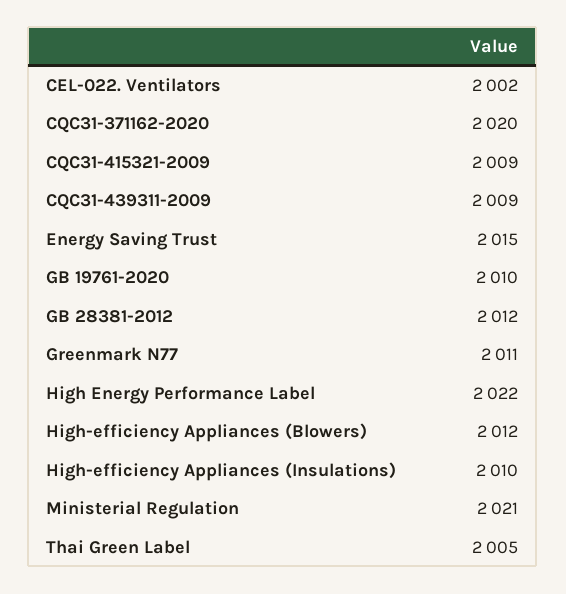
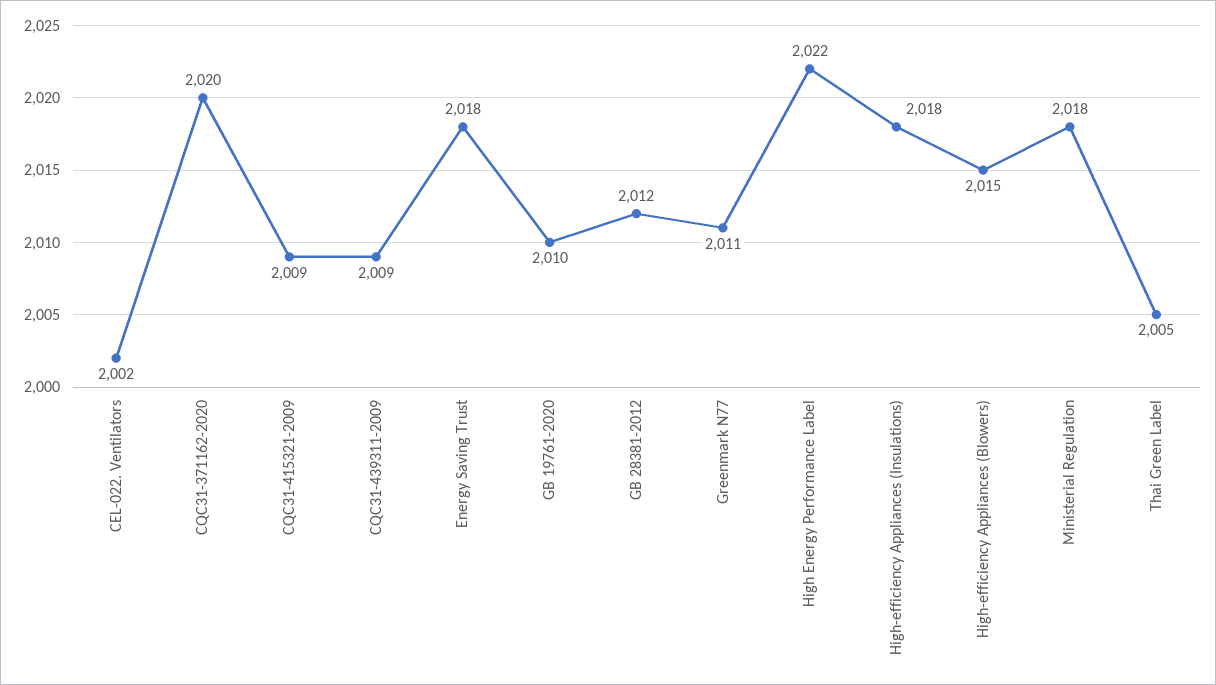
  {
    "CEL-022. Ventilators": 2002,
    "CQC31-371162-2020": 2020,
    "CQC31-415321-2009": 2009,
    "CQC31-439311-2009": 2009,
-   "Energy Saving Trust": 2015,
+   "Energy Saving Trust": 2018,
    "GB 19761-2020": 2010,
    "GB 28381-2012": 2012,
    "Greenmark N77": 2011,
    "High Energy Performance Label": 2022,
-   "High-efficiency Appliances (Blowers)": 2012,
+   "High-efficiency Appliances (Blowers)": 2015,
-   "High-efficiency Appliances (Insulations)": 2010,
+   "High-efficiency Appliances (Insulations)": 2018,
-   "Ministerial Regulation": 2021,
+   "Ministerial Regulation": 2018,
    "Thai Green Label": 2005
  }

